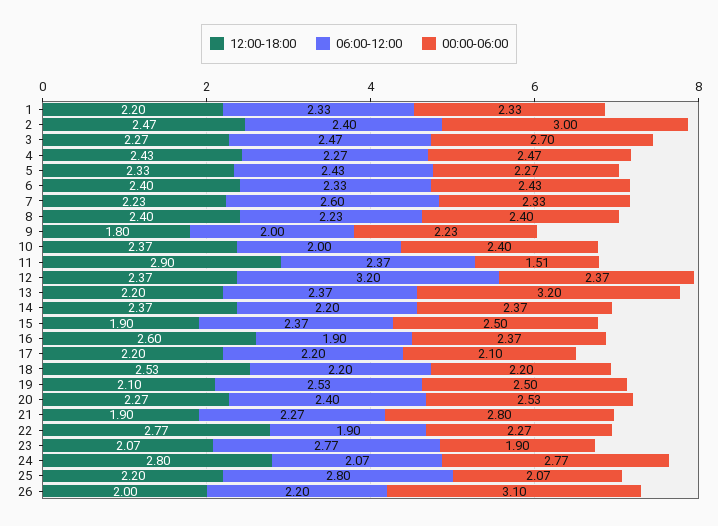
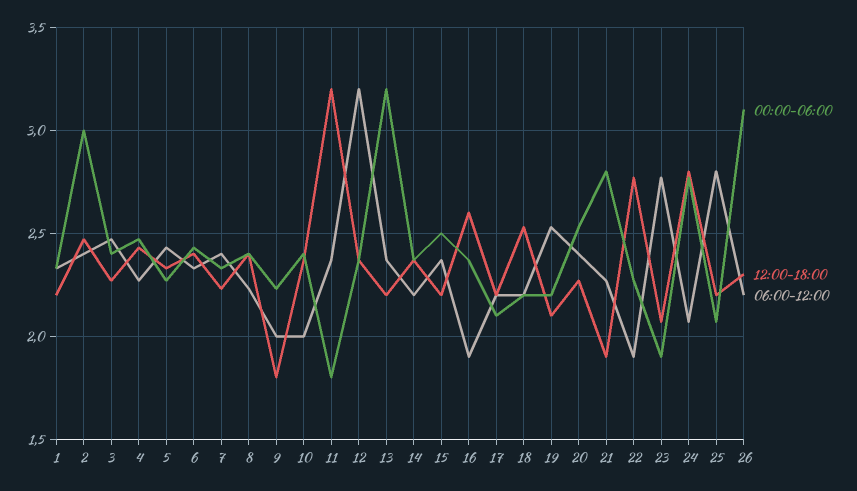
  {
    "12:00-18:00": {
      "1": 2.2,
      "2": 2.47,
      "3": 2.27,
      "4": 2.43,
      "5": 2.33,
      "6": 2.4,
      "7": 2.23,
      "8": 2.4,
      "9": 1.8,
      "10": 2.37,
-     "11": 2.9,
+     "11": 3.2,
      "12": 2.37,
      "13": 2.2,
      "14": 2.37,
-     "15": 1.9,
+     "15": 2.2,
      "16": 2.6,
      "17": 2.2,
      "18": 2.53,
      "19": 2.1,
      "20": 2.27,
      "21": 1.9,
      "22": 2.77,
      "23": 2.07,
      "24": 2.8,
      "25": 2.2,
-     "26": 2
+     "26": 2.3
    },
    "06:00-12:00": {
      "1": 2.33,
      "2": 2.4,
      "3": 2.47,
      "4": 2.27,
      "5": 2.43,
      "6": 2.33,
-     "7": 2.6,
+     "7": 2.4,
      "8": 2.23,
      "9": 2,
      "10": 2,
      "11": 2.37,
      "12": 3.2,
      "13": 2.37,
      "14": 2.2,
      "15": 2.37,
      "16": 1.9,
      "17": 2.2,
      "18": 2.2,
      "19": 2.53,
      "20": 2.4,
      "21": 2.27,
      "22": 1.9,
      "23": 2.77,
      "24": 2.07,
      "25": 2.8,
      "26": 2.2
    },
    "00:00-06:00": {
      "1": 2.33,
      "2": 3,
-     "3": 2.7,
+     "3": 2.4,
      "4": 2.47,
      "5": 2.27,
      "6": 2.43,
      "7": 2.33,
      "8": 2.4,
      "9": 2.23,
      "10": 2.4,
-     "11": 1.51,
+     "11": 1.8,
      "12": 2.37,
      "13": 3.2,
      "14": 2.37,
      "15": 2.5,
      "16": 2.37,
      "17": 2.1,
      "18": 2.2,
-     "19": 2.5,
+     "19": 2.2,
      "20": 2.53,
      "21": 2.8,
      "22": 2.27,
      "23": 1.9,
      "24": 2.77,
      "25": 2.07,
      "26": 3.1
    }
  }

